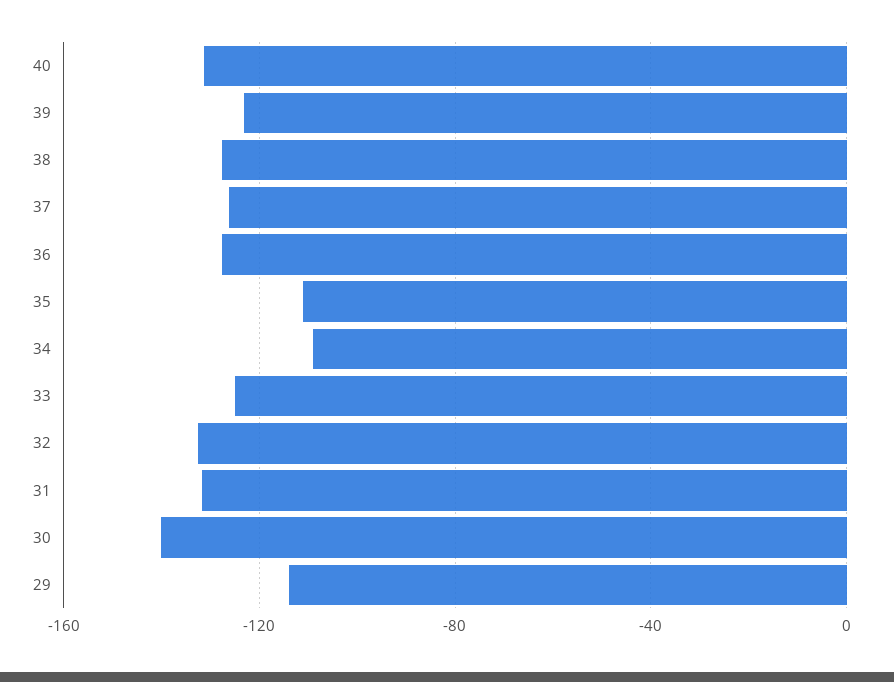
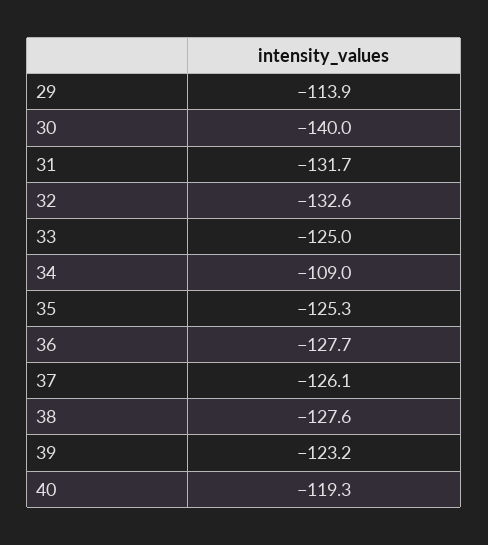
  {
-   "40": -130,
+   "40": -119.3,
    "39": -123.2,
    "38": -127.6,
    "37": -126.1,
    "36": -127.7,
-   "35": -110,
+   "35": -125.3,
    "34": -109,
    "33": -125,
    "32": -132.6,
    "31": -131.7,
    "30": -140,
    "29": -113.9
  }

